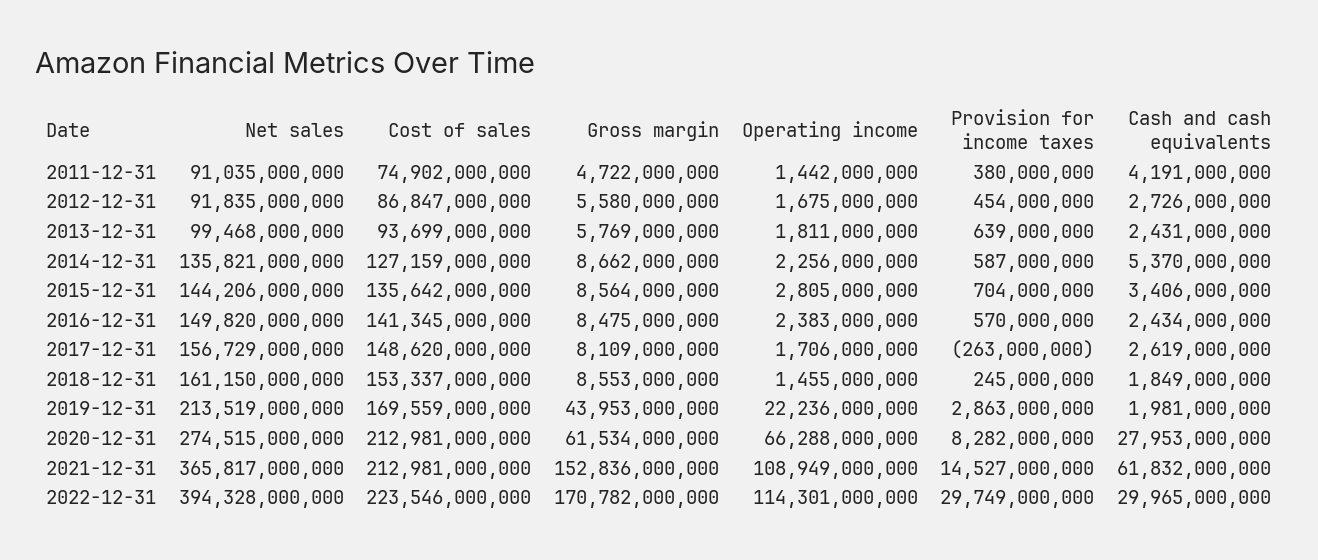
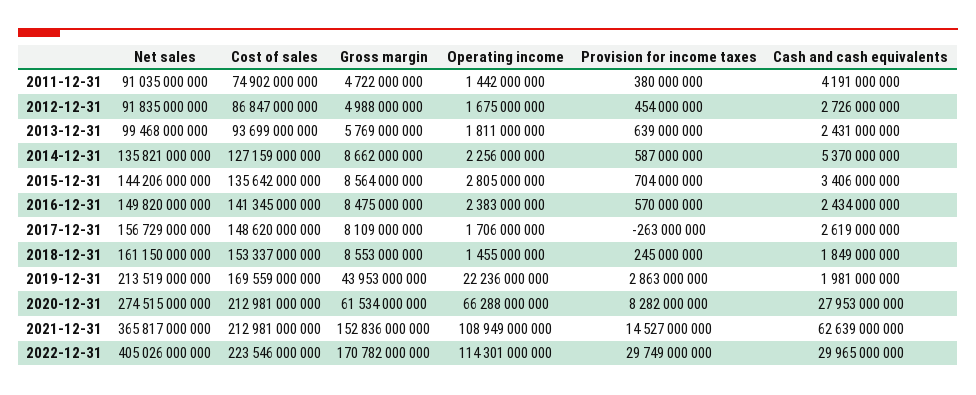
  {
    "Net sales": {
      "2011-12-31": 91035000000,
      "2012-12-31": 91835000000,
      "2013-12-31": 99468000000,
      "2014-12-31": 135821000000,
      "2015-12-31": 144206000000,
      "2016-12-31": 149820000000,
      "2017-12-31": 156729000000,
      "2018-12-31": 161150000000,
      "2019-12-31": 213519000000,
      "2020-12-31": 274515000000,
      "2021-12-31": 365817000000,
-     "2022-12-31": 394328000000
+     "2022-12-31": 405026000000
    },
    "Cost of sales": {
      "2011-12-31": 74902000000,
      "2012-12-31": 86847000000,
      "2013-12-31": 93699000000,
      "2014-12-31": 127159000000,
      "2015-12-31": 135642000000,
      "2016-12-31": 141345000000,
      "2017-12-31": 148620000000,
      "2018-12-31": 153337000000,
      "2019-12-31": 169559000000,
      "2020-12-31": 212981000000,
      "2021-12-31": 212981000000,
      "2022-12-31": 223546000000
    },
    "Gross margin": {
      "2011-12-31": 4722000000,
-     "2012-12-31": 5580000000,
+     "2012-12-31": 4988000000,
      "2013-12-31": 5769000000,
      "2014-12-31": 8662000000,
      "2015-12-31": 8564000000,
      "2016-12-31": 8475000000,
      "2017-12-31": 8109000000,
      "2018-12-31": 8553000000,
      "2019-12-31": 43953000000,
      "2020-12-31": 61534000000,
      "2021-12-31": 152836000000,
      "2022-12-31": 170782000000
    },
    "Operating income": {
      "2011-12-31": 1442000000,
      "2012-12-31": 1675000000,
      "2013-12-31": 1811000000,
      "2014-12-31": 2256000000,
      "2015-12-31": 2805000000,
      "2016-12-31": 2383000000,
      "2017-12-31": 1706000000,
      "2018-12-31": 1455000000,
      "2019-12-31": 22236000000,
      "2020-12-31": 66288000000,
      "2021-12-31": 108949000000,
      "2022-12-31": 114301000000
    },
    "Provision for income taxes": {
      "2011-12-31": 380000000,
      "2012-12-31": 454000000,
      "2013-12-31": 639000000,
      "2014-12-31": 587000000,
      "2015-12-31": 704000000,
      "2016-12-31": 570000000,
      "2017-12-31": -263000000,
      "2018-12-31": 245000000,
      "2019-12-31": 2863000000,
      "2020-12-31": 8282000000,
      "2021-12-31": 14527000000,
      "2022-12-31": 29749000000
    },
    "Cash and cash equivalents": {
      "2011-12-31": 4191000000,
      "2012-12-31": 2726000000,
      "2013-12-31": 2431000000,
      "2014-12-31": 5370000000,
      "2015-12-31": 3406000000,
      "2016-12-31": 2434000000,
      "2017-12-31": 2619000000,
      "2018-12-31": 1849000000,
      "2019-12-31": 1981000000,
      "2020-12-31": 27953000000,
-     "2021-12-31": 61832000000,
+     "2021-12-31": 62639000000,
      "2022-12-31": 29965000000
    }
  }

